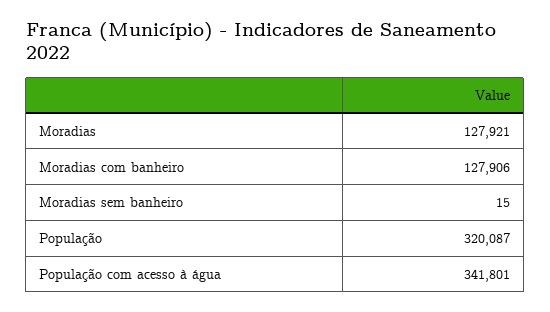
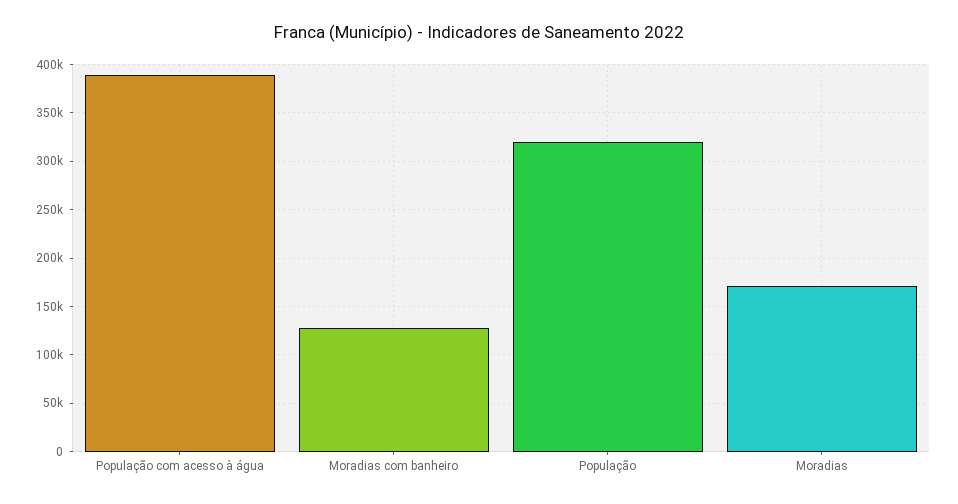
  {
-   "Moradias": 127921,
+   "Moradias": 170000,
    "Moradias com banheiro": 127906,
-   "Moradias sem banheiro": 15,
    "População": 320087,
-   "População com acesso à água": 341801
+   "População com acesso à água": 390000
  }

